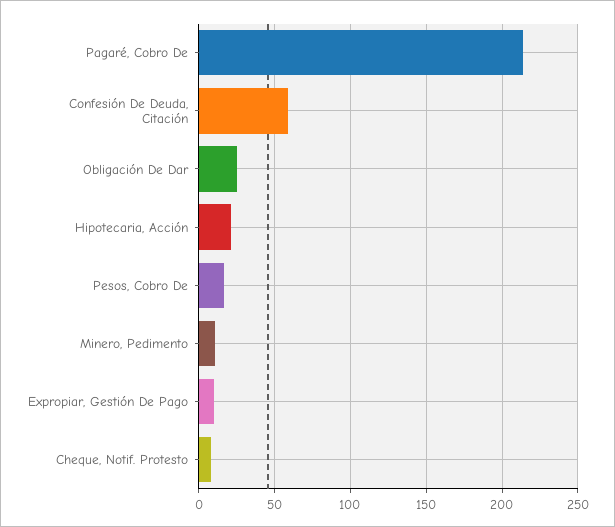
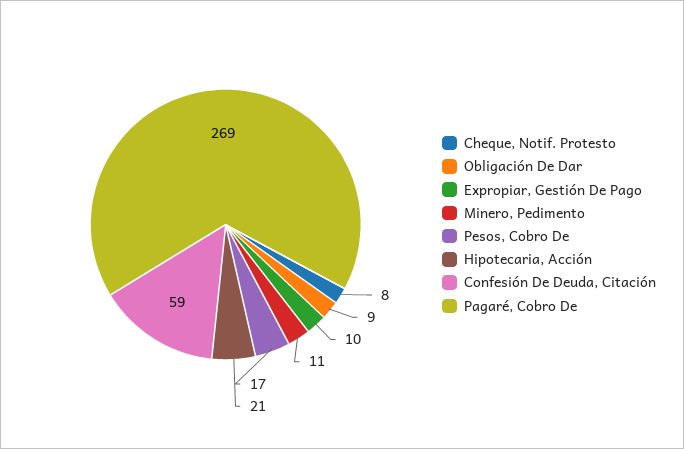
  {
-   "Pagaré, Cobro De": 215,
+   "Pagaré, Cobro De": 269,
    "Confesión De Deuda, Citación": 59,
-   "Obligación De Dar": 25,
+   "Obligación De Dar": 9,
    "Hipotecaria, Acción": 21,
    "Pesos, Cobro De": 17,
    "Minero, Pedimento": 11,
    "Expropiar, Gestión De Pago": 10,
    "Cheque, Notif. Protesto": 8
  }

